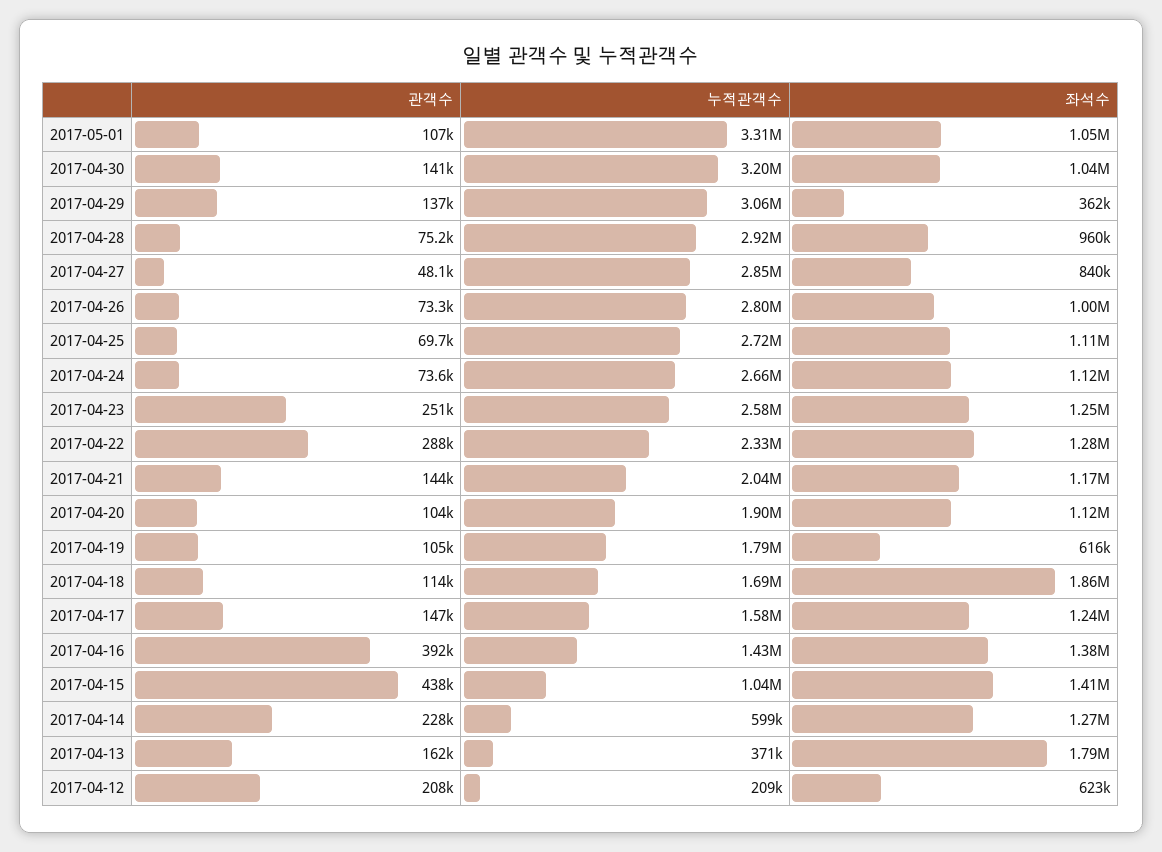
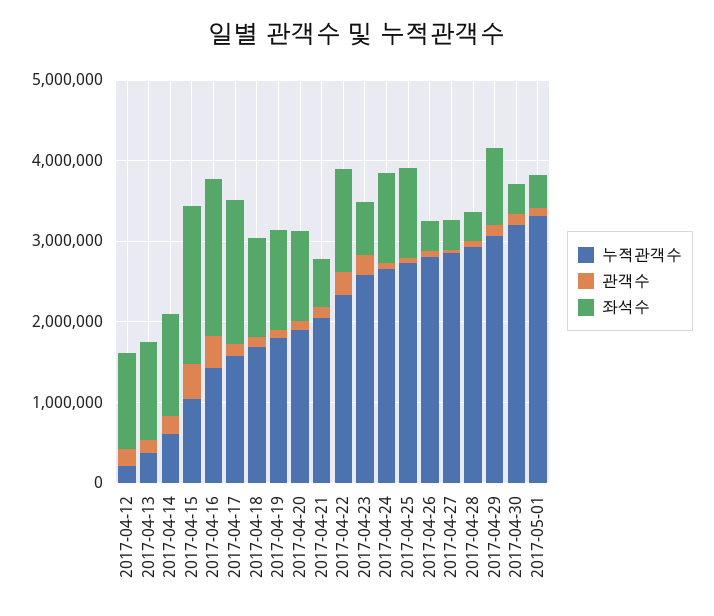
  {
    "관객수": {
      "2017-05-01": 107000,
      "2017-04-30": 141000,
      "2017-04-29": 137000,
      "2017-04-28": 75200,
      "2017-04-27": 48100,
      "2017-04-26": 73300,
      "2017-04-25": 69700,
      "2017-04-24": 73600,
      "2017-04-23": 251000,
      "2017-04-22": 288000,
      "2017-04-21": 144000,
      "2017-04-20": 104000,
      "2017-04-19": 105000,
      "2017-04-18": 114000,
      "2017-04-17": 147000,
      "2017-04-16": 392000,
      "2017-04-15": 438000,
      "2017-04-14": 228000,
      "2017-04-13": 162000,
      "2017-04-12": 208000
    },
    "누적관객수": {
      "2017-05-01": 3310000,
      "2017-04-30": 3200000,
      "2017-04-29": 3060000,
      "2017-04-28": 2920000,
      "2017-04-27": 2850000,
      "2017-04-26": 2800000,
      "2017-04-25": 2720000,
      "2017-04-24": 2660000,
      "2017-04-23": 2580000,
      "2017-04-22": 2330000,
      "2017-04-21": 2040000,
      "2017-04-20": 1900000,
      "2017-04-19": 1790000,
      "2017-04-18": 1690000,
      "2017-04-17": 1580000,
      "2017-04-16": 1430000,
      "2017-04-15": 1040000,
      "2017-04-14": 599000,
      "2017-04-13": 371000,
      "2017-04-12": 209000
    },
    "좌석수": {
-     "2017-05-01": 1050000,
+     "2017-05-01": 400000,
-     "2017-04-30": 1040000,
+     "2017-04-30": 400000,
-     "2017-04-29": 362000,
+     "2017-04-29": 1000000,
-     "2017-04-28": 960000,
+     "2017-04-28": 400000,
-     "2017-04-27": 840000,
+     "2017-04-27": 400000,
-     "2017-04-26": 1000000,
+     "2017-04-26": 400000,
      "2017-04-25": 1110000,
      "2017-04-24": 1120000,
-     "2017-04-23": 1250000,
+     "2017-04-23": 600000,
      "2017-04-22": 1280000,
-     "2017-04-21": 1170000,
+     "2017-04-21": 600000,
      "2017-04-20": 1120000,
-     "2017-04-19": 616000,
+     "2017-04-19": 1200000,
-     "2017-04-18": 1860000,
+     "2017-04-18": 1200000,
-     "2017-04-17": 1240000,
+     "2017-04-17": 1800000,
-     "2017-04-16": 1380000,
+     "2017-04-16": 2000000,
-     "2017-04-15": 1410000,
+     "2017-04-15": 2000000,
      "2017-04-14": 1270000,
-     "2017-04-13": 1790000,
+     "2017-04-13": 1200000,
-     "2017-04-12": 623000
+     "2017-04-12": 1200000
    }
  }

